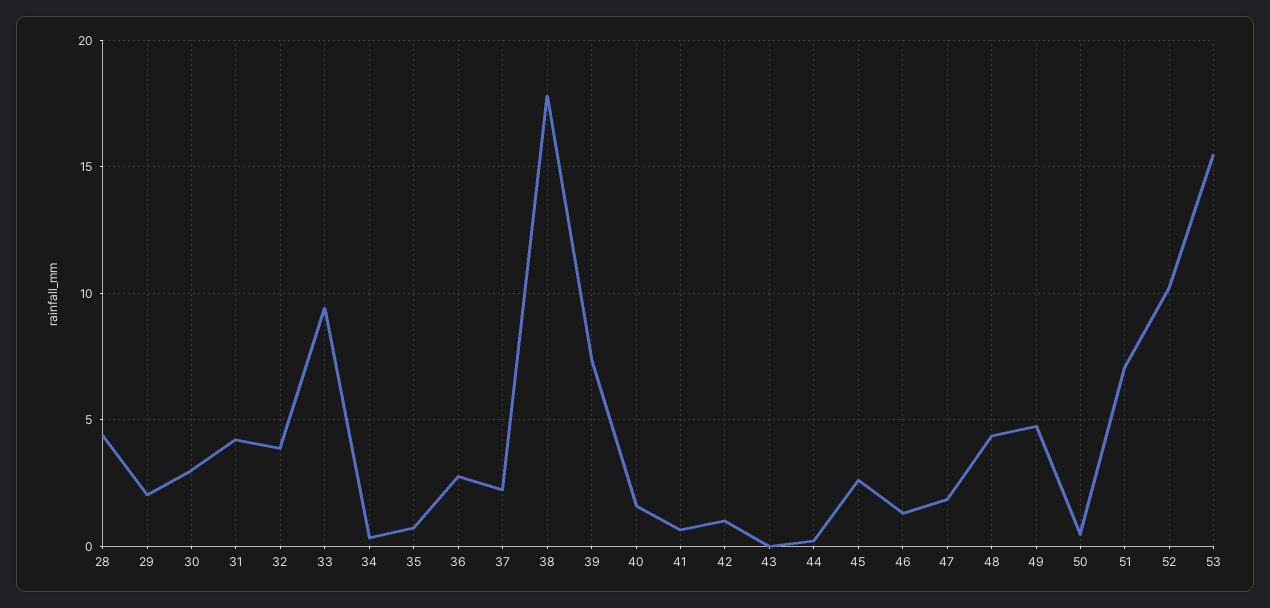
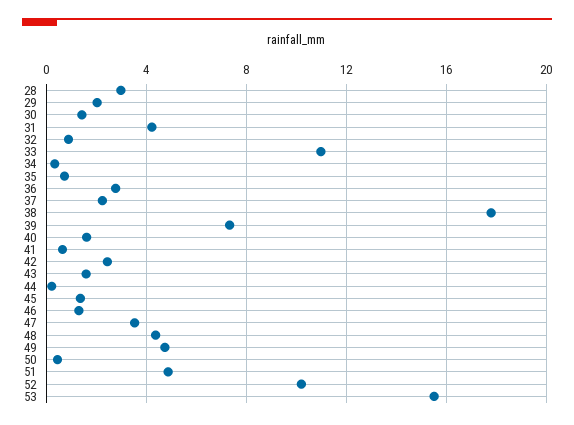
  {
-   "28": 4.5,
+   "28": 3,
    "29": 2,
-   "30": 3,
+   "30": 1.5,
    "31": 4,
-   "32": 4,
+   "32": 1,
-   "33": 9.5,
+   "33": 11,
    "34": 0.5,
    "35": 0.5,
    "36": 3,
    "37": 2,
    "38": 18,
    "39": 7.5,
    "40": 1.5,
    "41": 0.5,
-   "42": 1,
+   "42": 2.5,
-   "43": 0,
+   "43": 1.5,
    "44": 0,
-   "45": 2.5,
+   "45": 1.5,
    "46": 1.5,
-   "47": 2,
+   "47": 3.5,
    "48": 4.5,
    "49": 4.5,
    "50": 0.5,
-   "51": 7,
+   "51": 5,
    "52": 10,
    "53": 15.5
  }

